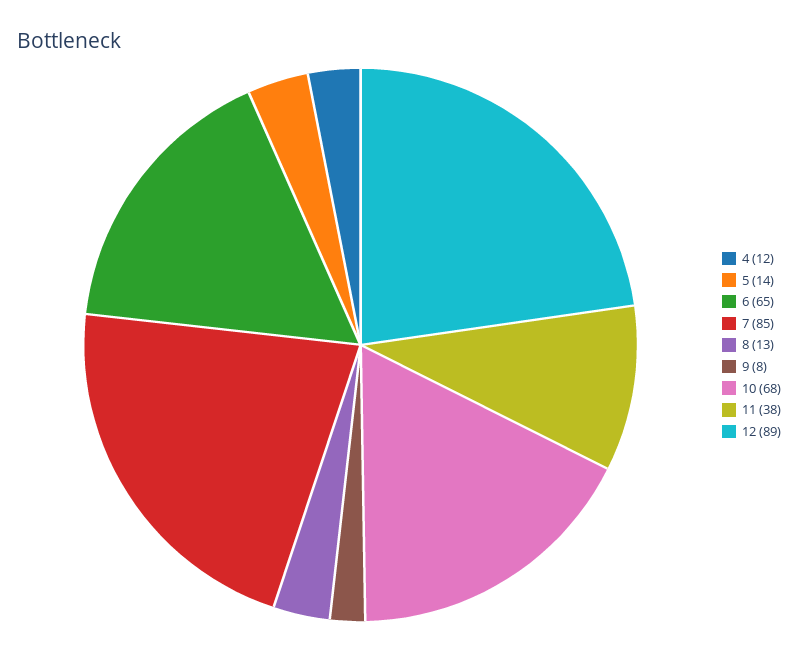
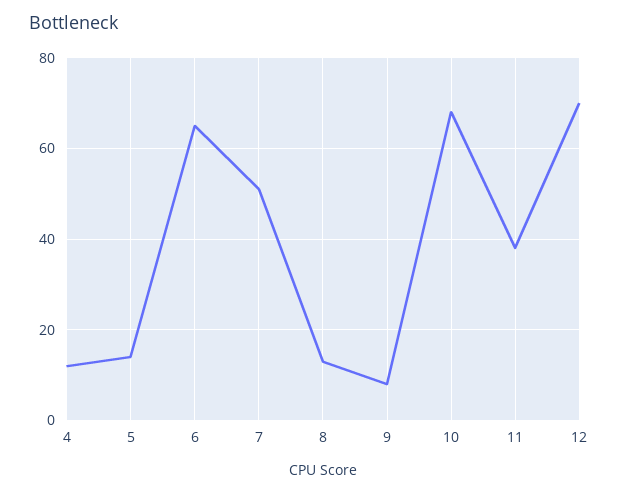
  {
    "4": 12,
    "5": 14,
    "6": 65,
-   "7": 85,
+   "7": 50,
    "8": 13,
    "9": 8,
    "10": 68,
    "11": 38,
-   "12": 89
+   "12": 70
  }

